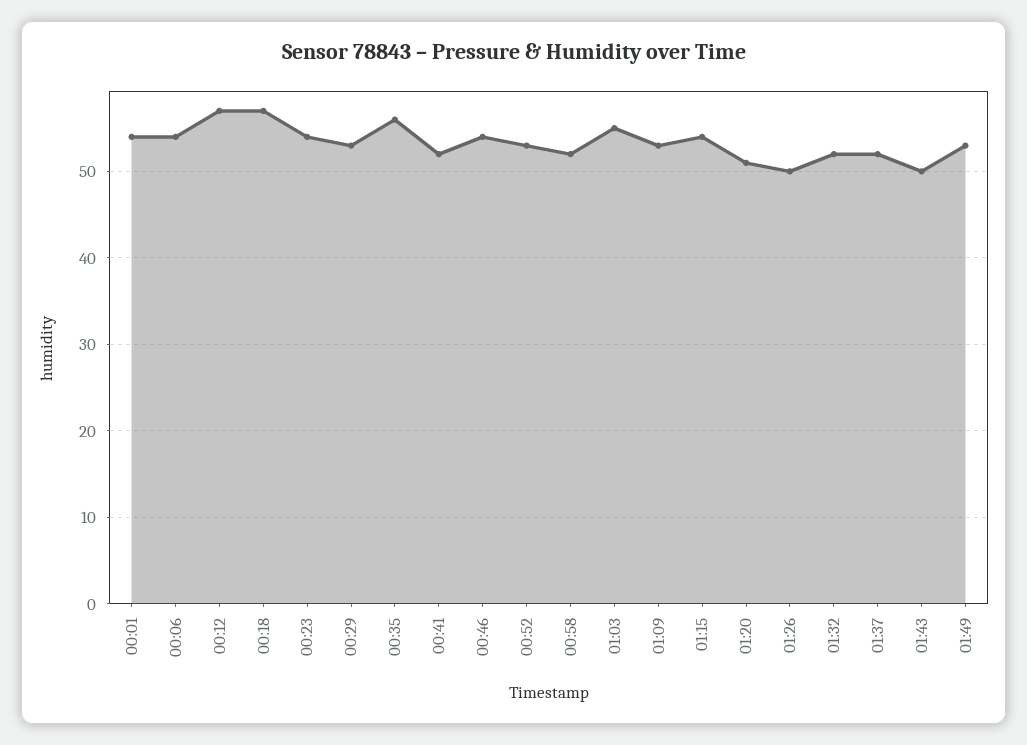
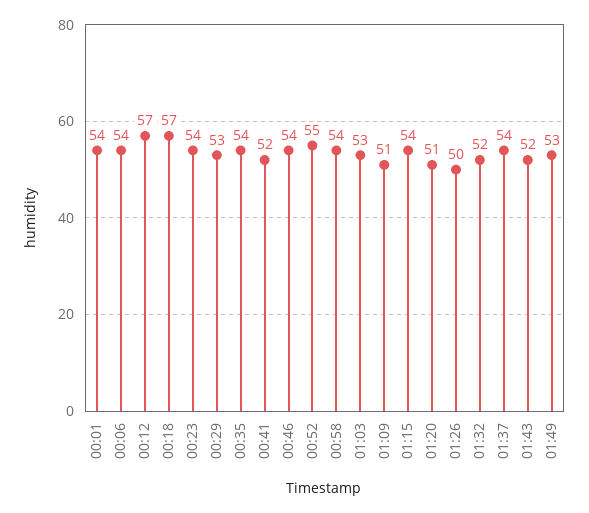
  {
    "00:01": 54,
    "00:06": 54,
    "00:12": 57,
    "00:18": 57,
    "00:23": 54,
    "00:29": 53,
-   "00:35": 56,
+   "00:35": 54,
    "00:41": 52,
    "00:46": 54,
-   "00:52": 53,
+   "00:52": 55,
-   "00:58": 52,
+   "00:58": 54,
-   "01:03": 55,
+   "01:03": 53,
-   "01:09": 53,
+   "01:09": 51,
    "01:15": 54,
    "01:20": 51,
    "01:26": 50,
    "01:32": 52,
-   "01:37": 52,
+   "01:37": 54,
-   "01:43": 50,
+   "01:43": 52,
    "01:49": 53
  }

